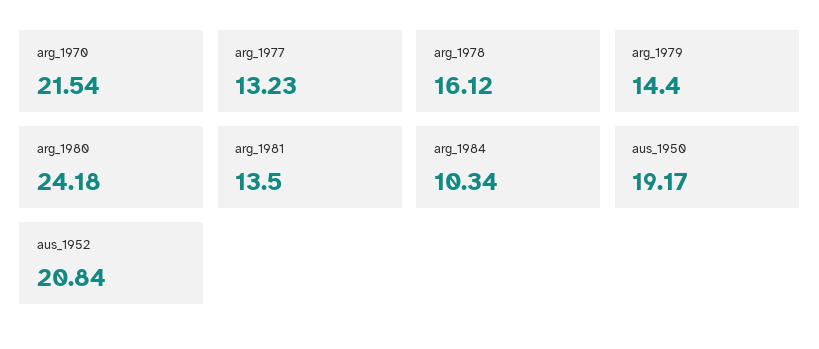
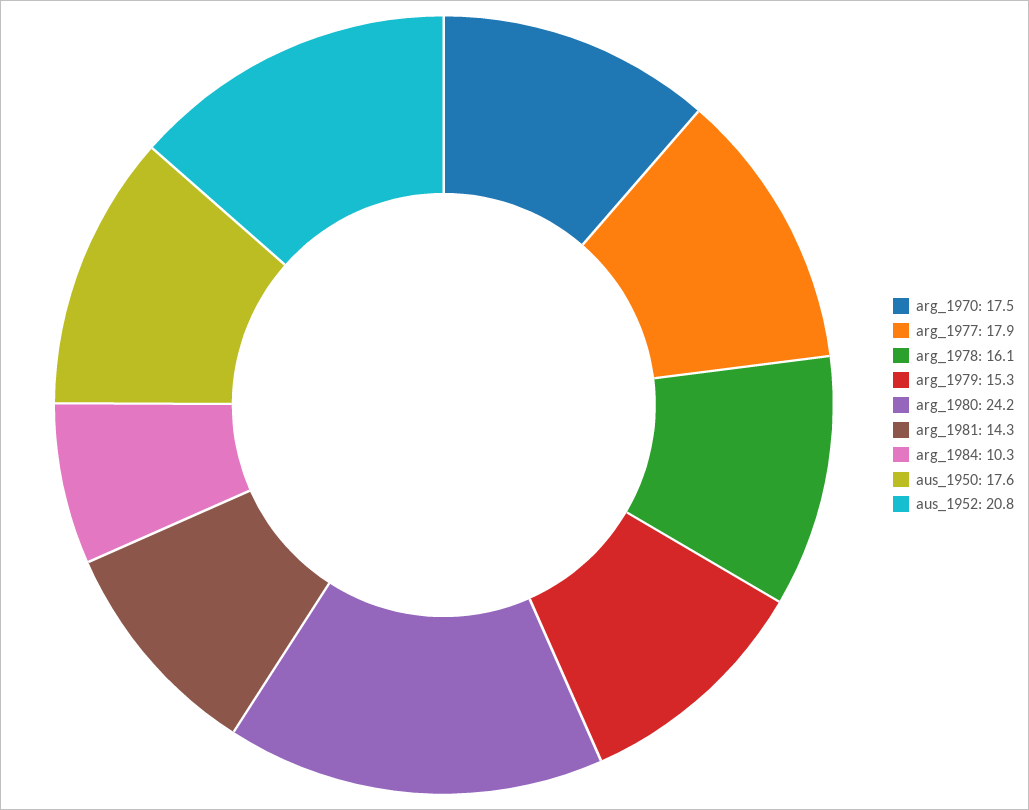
  {
-   "arg_1970": 21.54,
+   "arg_1970": 17.5,
-   "arg_1977": 13.23,
+   "arg_1977": 17.9,
    "arg_1978": 16.12,
-   "arg_1979": 14.4,
+   "arg_1979": 15.3,
    "arg_1980": 24.18,
-   "arg_1981": 13.5,
+   "arg_1981": 14.3,
    "arg_1984": 10.34,
-   "aus_1950": 19.17,
+   "aus_1950": 17.6,
    "aus_1952": 20.84
  }

